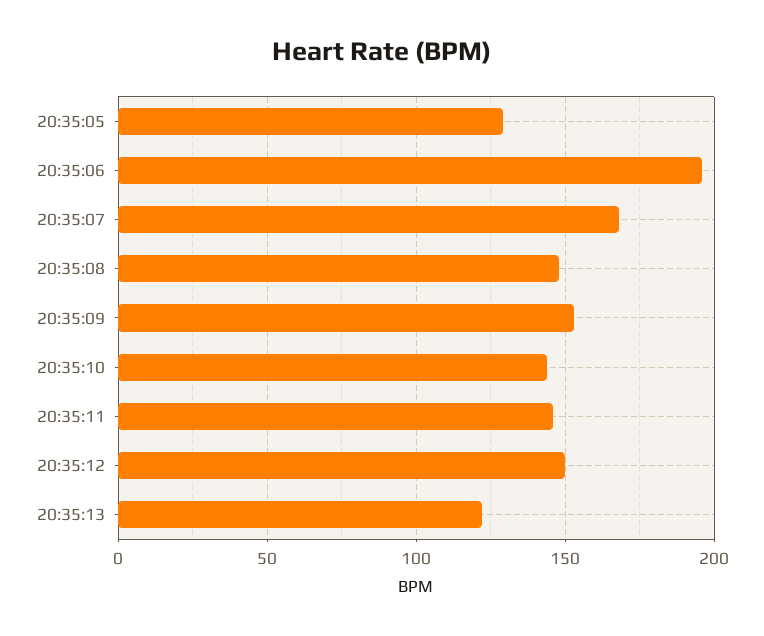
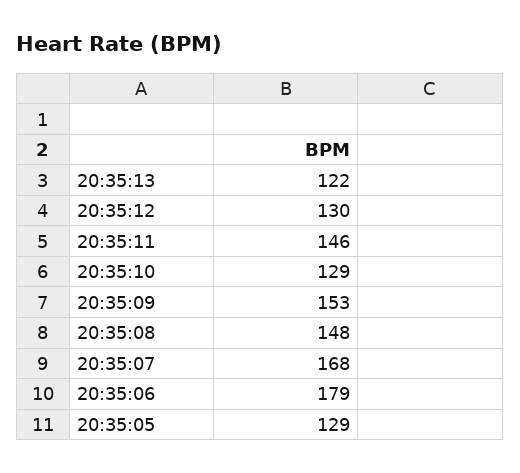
  {
    "20:35:05": 129,
-   "20:35:06": 195,
+   "20:35:06": 179,
    "20:35:07": 168,
    "20:35:08": 148,
    "20:35:09": 153,
-   "20:35:10": 145,
+   "20:35:10": 129,
    "20:35:11": 146,
-   "20:35:12": 150,
+   "20:35:12": 130,
    "20:35:13": 122
  }

